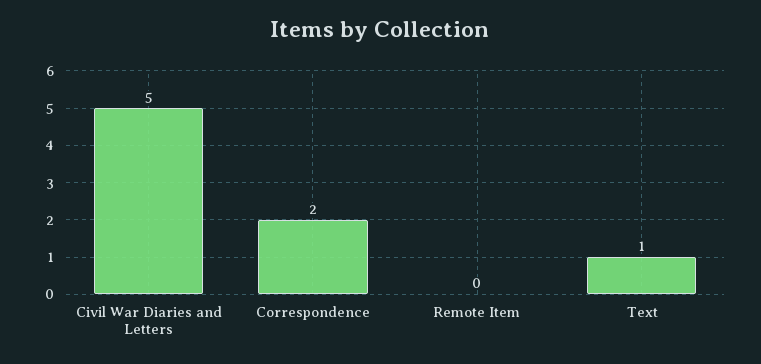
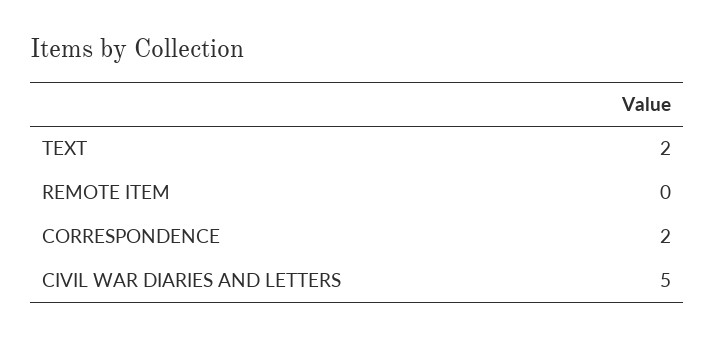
  {
    "Civil War Diaries and Letters": 5,
    "Correspondence": 2,
    "Remote Item": 0,
-   "Text": 1
+   "Text": 2
  }

